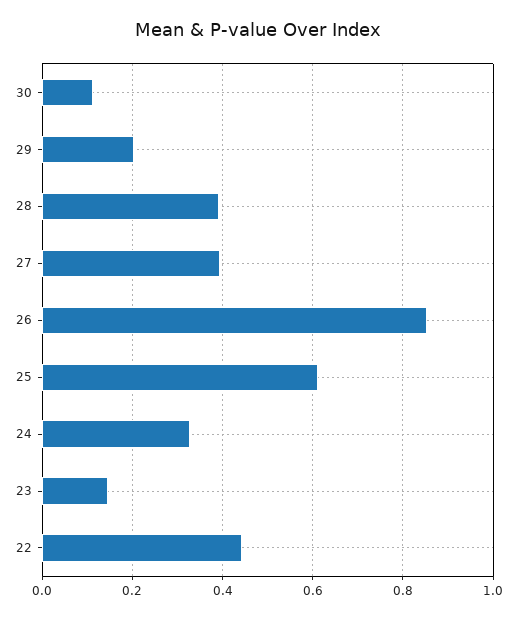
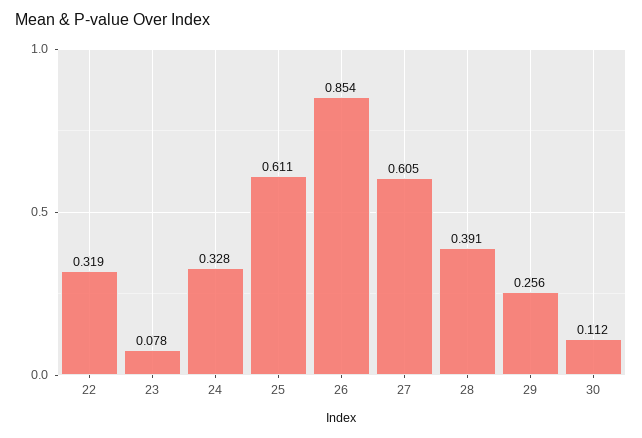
  {
    "30": 0.112,
-   "29": 0.2,
+   "29": 0.256,
    "28": 0.391,
-   "27": 0.4,
+   "27": 0.605,
    "26": 0.854,
    "25": 0.611,
    "24": 0.328,
-   "23": 0.14,
+   "23": 0.078,
-   "22": 0.44
+   "22": 0.319
  }

